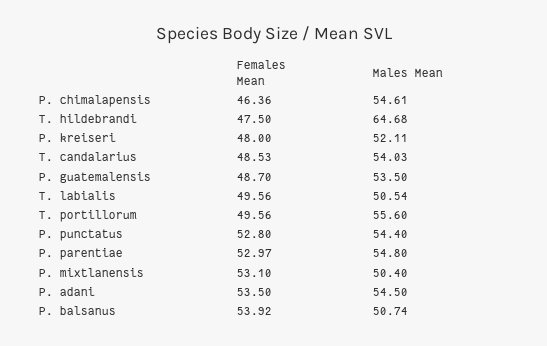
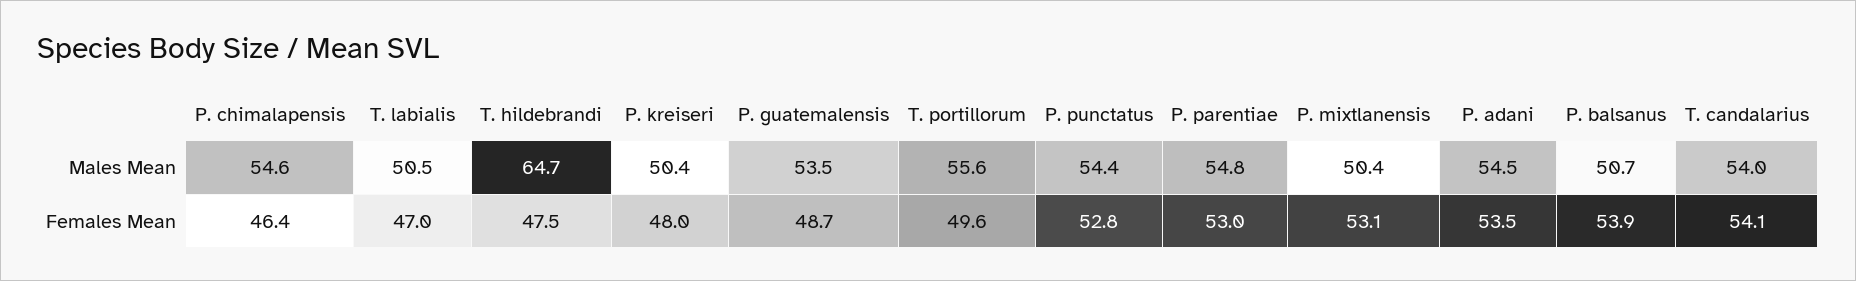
  {
    "Females Mean": {
      "P. chimalapensis": 46.36,
      "T. hildebrandi": 47.5,
      "P. kreiseri": 48,
-     "T. candalarius": 48.53,
+     "T. candalarius": 54.1,
      "P. guatemalensis": 48.7,
-     "T. labialis": 49.56,
+     "T. labialis": 47,
      "T. portillorum": 49.56,
      "P. punctatus": 52.8,
      "P. parentiae": 52.97,
      "P. mixtlanensis": 53.1,
      "P. adani": 53.5,
      "P. balsanus": 53.92
    },
    "Males Mean": {
      "P. chimalapensis": 54.61,
      "T. hildebrandi": 64.68,
-     "P. kreiseri": 52.11,
+     "P. kreiseri": 50.4,
      "T. candalarius": 54.03,
      "P. guatemalensis": 53.5,
      "T. labialis": 50.54,
      "T. portillorum": 55.6,
      "P. punctatus": 54.4,
      "P. parentiae": 54.8,
      "P. mixtlanensis": 50.4,
      "P. adani": 54.5,
      "P. balsanus": 50.74
    }
  }

